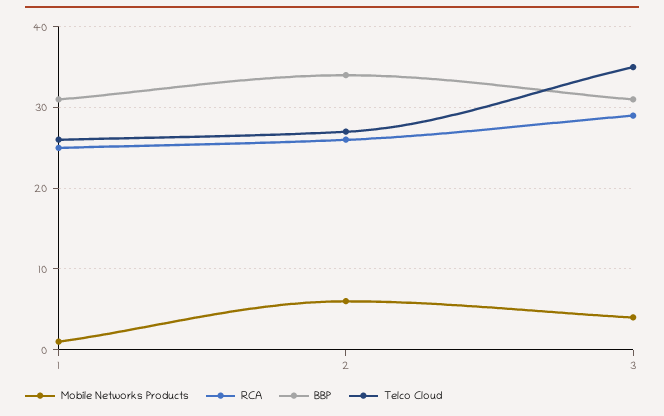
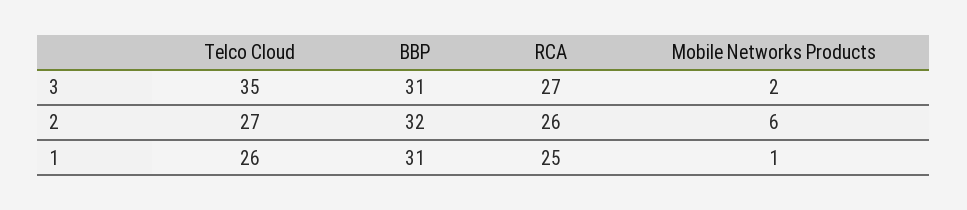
  {
    "Mobile Networks Products": {
      "1": 1,
      "2": 6,
-     "3": 4
+     "3": 2
    },
    "RCA": {
      "1": 25,
      "2": 26,
-     "3": 29
+     "3": 27
    },
    "BBP": {
      "1": 31,
-     "2": 34,
+     "2": 32,
      "3": 31
    },
    "Telco Cloud": {
      "1": 26,
      "2": 27,
      "3": 35
    }
  }

